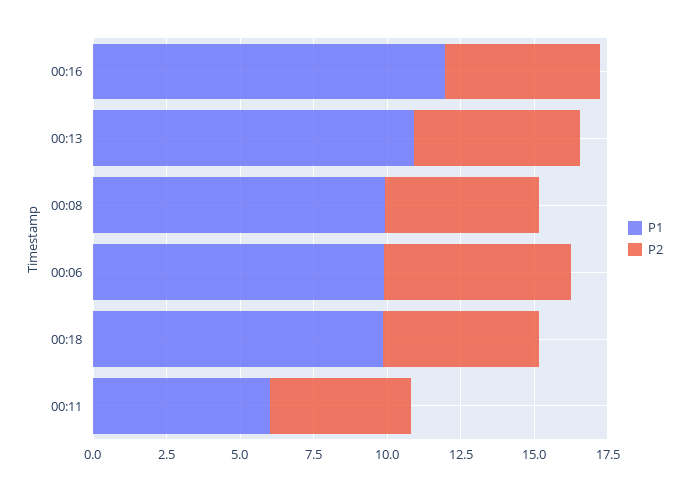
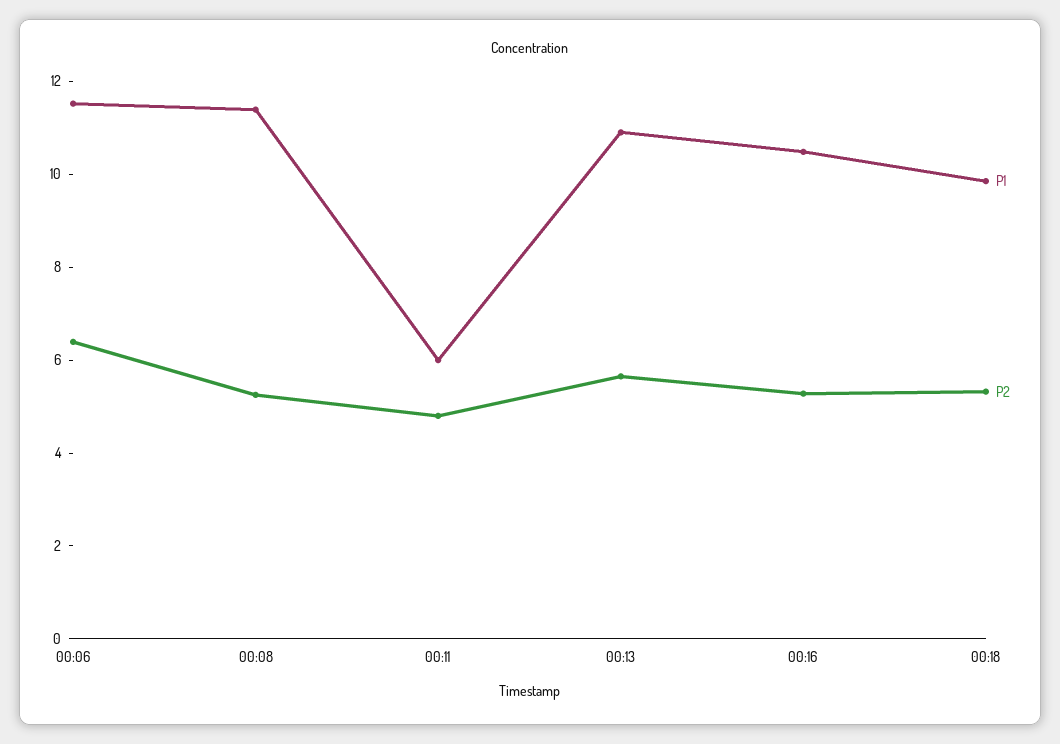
  {
    "P1": {
-     "00:16": 12,
+     "00:16": 10.5,
      "00:13": 11,
-     "00:08": 10,
+     "00:08": 11.5,
-     "00:06": 10,
+     "00:06": 11.5,
      "00:18": 10,
      "00:11": 6
    },
    "P2": {
      "00:16": 5.5,
      "00:13": 5.5,
      "00:08": 5.5,
      "00:06": 6.5,
      "00:18": 5.5,
      "00:11": 5
    }
  }

